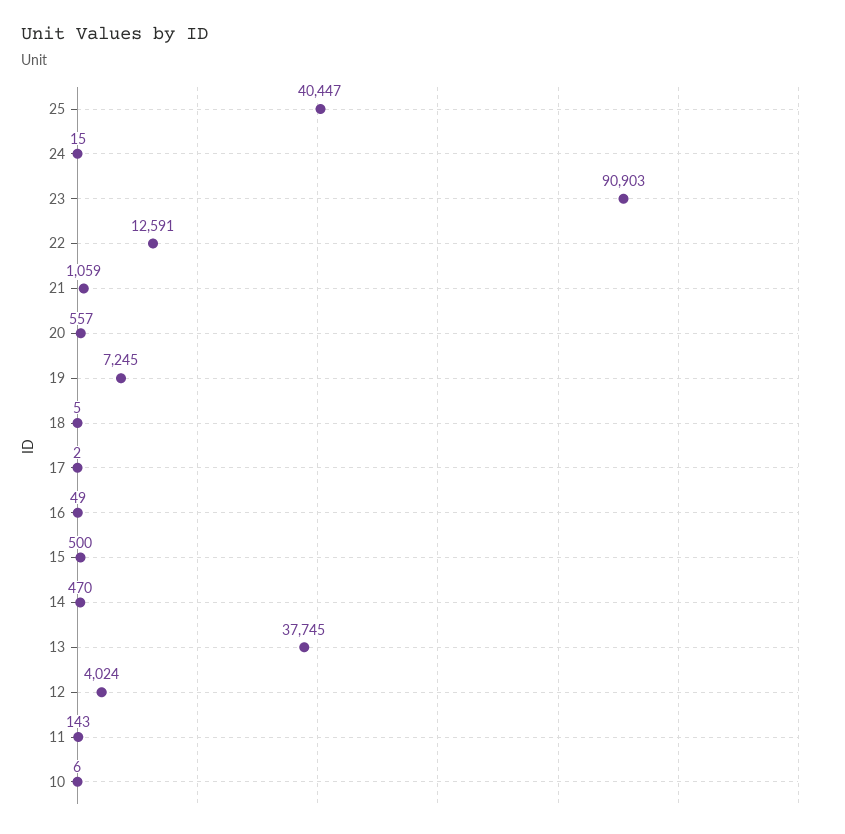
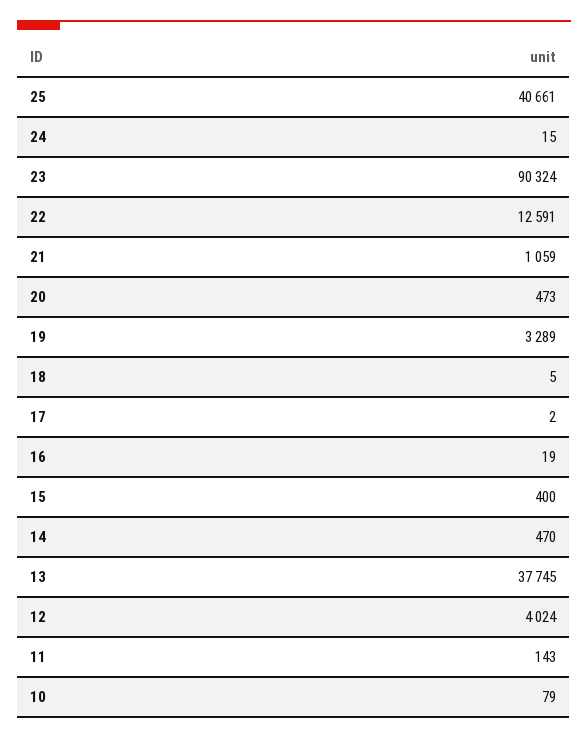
  {
-   "25": 40447,
+   "25": 40661,
    "24": 15,
-   "23": 90903,
+   "23": 90324,
    "22": 12591,
    "21": 1059,
-   "20": 557,
+   "20": 473,
-   "19": 7245,
+   "19": 3289,
    "18": 5,
    "17": 2,
-   "16": 49,
+   "16": 19,
-   "15": 500,
+   "15": 400,
    "14": 470,
    "13": 37745,
    "12": 4024,
    "11": 143,
-   "10": 6
+   "10": 79
  }

